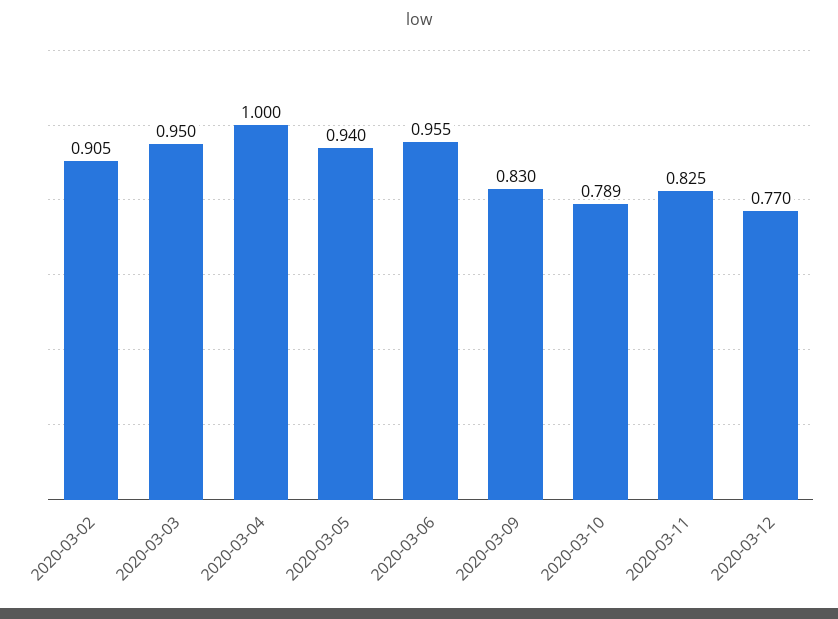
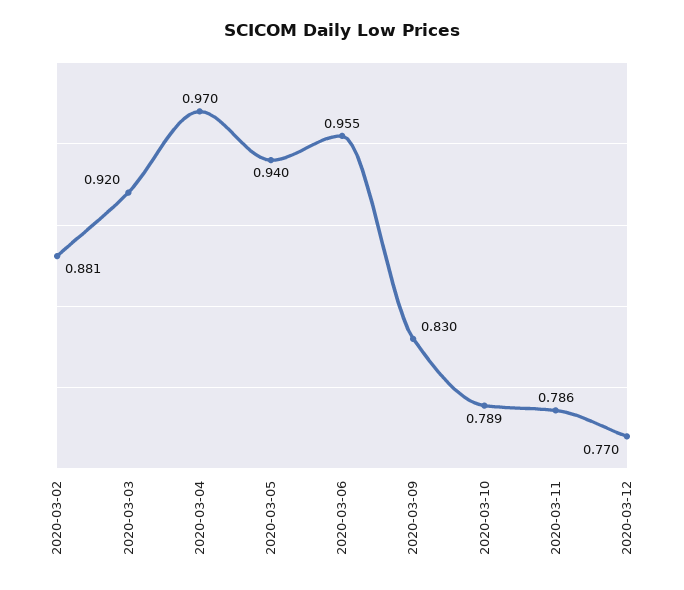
  {
-   "2020-03-02": 0.905,
+   "2020-03-02": 0.881,
-   "2020-03-03": 0.95,
+   "2020-03-03": 0.92,
-   "2020-03-04": 1,
+   "2020-03-04": 0.97,
    "2020-03-05": 0.94,
    "2020-03-06": 0.955,
    "2020-03-09": 0.83,
    "2020-03-10": 0.789,
-   "2020-03-11": 0.825,
+   "2020-03-11": 0.786,
    "2020-03-12": 0.77
  }

